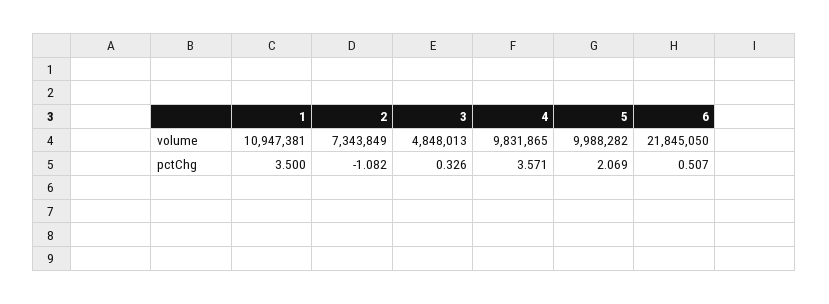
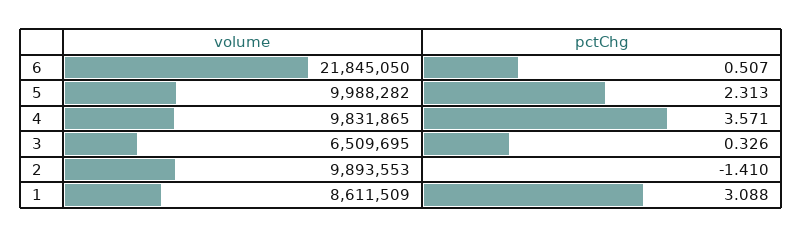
  {
    "1": {
-     "volume": 10947381,
+     "volume": 8611509,
-     "pctChg": 3.5
+     "pctChg": 3.088
    },
    "2": {
-     "volume": 7343849,
+     "volume": 9893553,
-     "pctChg": -1.082
+     "pctChg": -1.41
    },
    "3": {
-     "volume": 4848013,
+     "volume": 6509695,
      "pctChg": 0.326
    },
    "4": {
      "volume": 9831865,
      "pctChg": 3.571
    },
    "5": {
      "volume": 9988282,
-     "pctChg": 2.069
+     "pctChg": 2.313
    },
    "6": {
      "volume": 21845050,
      "pctChg": 0.507
    }
  }

